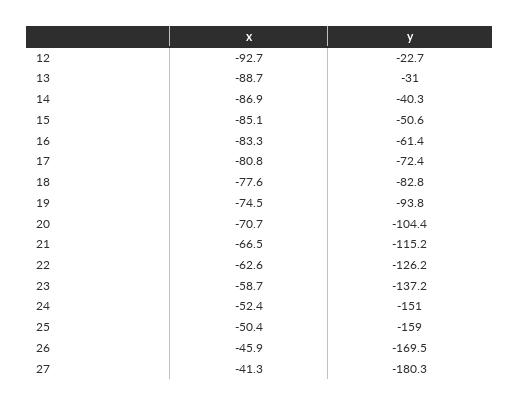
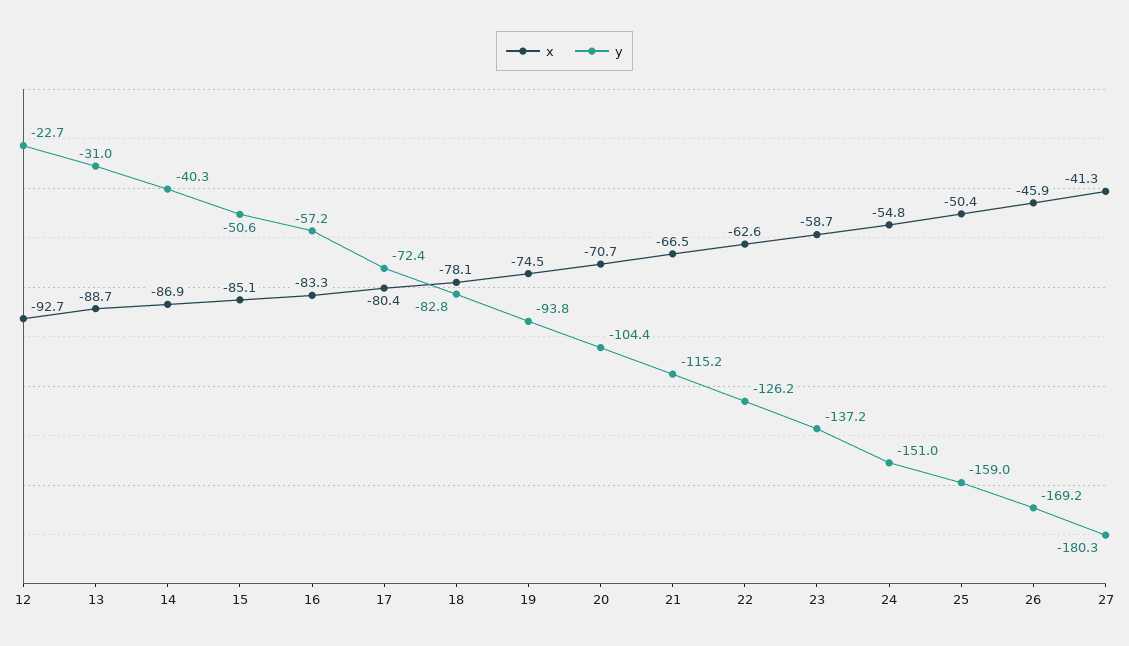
  {
    "x": {
      "12": -92.7,
      "13": -88.7,
      "14": -86.9,
      "15": -85.1,
      "16": -83.3,
-     "17": -80.8,
+     "17": -80.4,
-     "18": -77.6,
+     "18": -78.1,
      "19": -74.5,
      "20": -70.7,
      "21": -66.5,
      "22": -62.6,
      "23": -58.7,
-     "24": -52.4,
+     "24": -54.8,
      "25": -50.4,
      "26": -45.9,
      "27": -41.3
    },
    "y": {
      "12": -22.7,
      "13": -31,
      "14": -40.3,
      "15": -50.6,
-     "16": -61.4,
+     "16": -57.2,
      "17": -72.4,
      "18": -82.8,
      "19": -93.8,
      "20": -104.4,
      "21": -115.2,
      "22": -126.2,
      "23": -137.2,
      "24": -151,
      "25": -159,
-     "26": -169.5,
+     "26": -169.2,
      "27": -180.3
    }
  }

